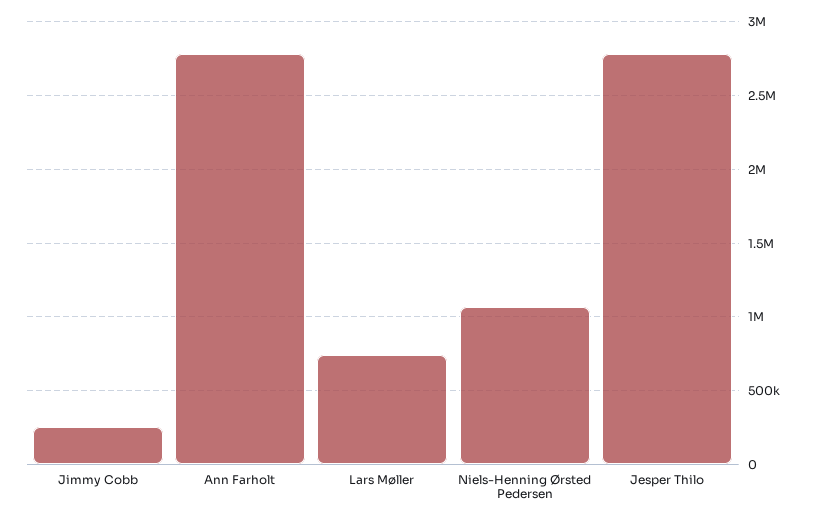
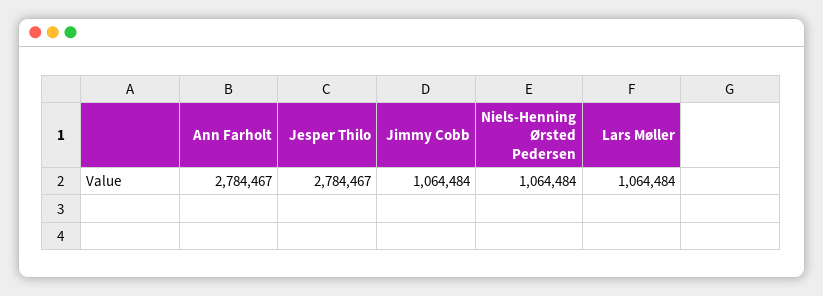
  {
-   "Jimmy Cobb": 250000,
+   "Jimmy Cobb": 1064484,
    "Ann Farholt": 2784467,
-   "Lars Møller": 750000,
+   "Lars Møller": 1064484,
    "Niels-Henning Ørsted Pedersen": 1064484,
    "Jesper Thilo": 2784467
  }

